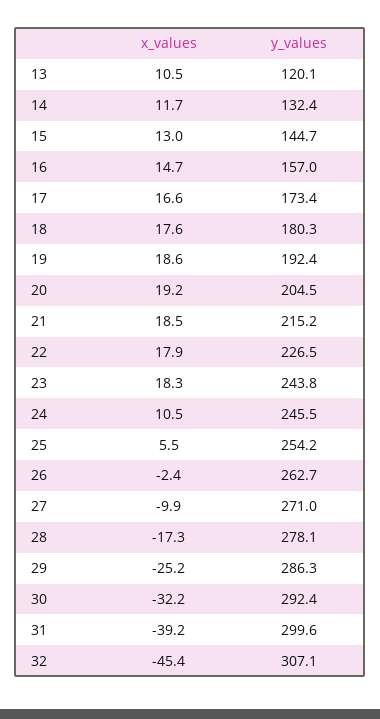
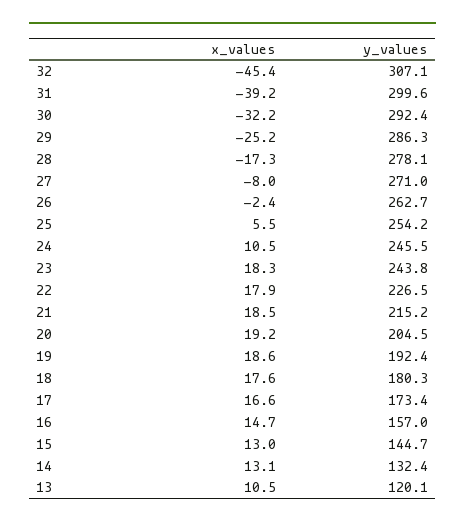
  {
    "x_values": {
      "13": 10.5,
-     "14": 11.7,
+     "14": 13.1,
      "15": 13,
      "16": 14.7,
      "17": 16.6,
      "18": 17.6,
      "19": 18.6,
      "20": 19.2,
      "21": 18.5,
      "22": 17.9,
      "23": 18.3,
      "24": 10.5,
      "25": 5.5,
      "26": -2.4,
-     "27": -9.9,
+     "27": -8,
      "28": -17.3,
      "29": -25.2,
      "30": -32.2,
      "31": -39.2,
      "32": -45.4
    },
    "y_values": {
      "13": 120.1,
      "14": 132.4,
      "15": 144.7,
      "16": 157,
      "17": 173.4,
      "18": 180.3,
      "19": 192.4,
      "20": 204.5,
      "21": 215.2,
      "22": 226.5,
      "23": 243.8,
      "24": 245.5,
      "25": 254.2,
      "26": 262.7,
      "27": 271,
      "28": 278.1,
      "29": 286.3,
      "30": 292.4,
      "31": 299.6,
      "32": 307.1
    }
  }

